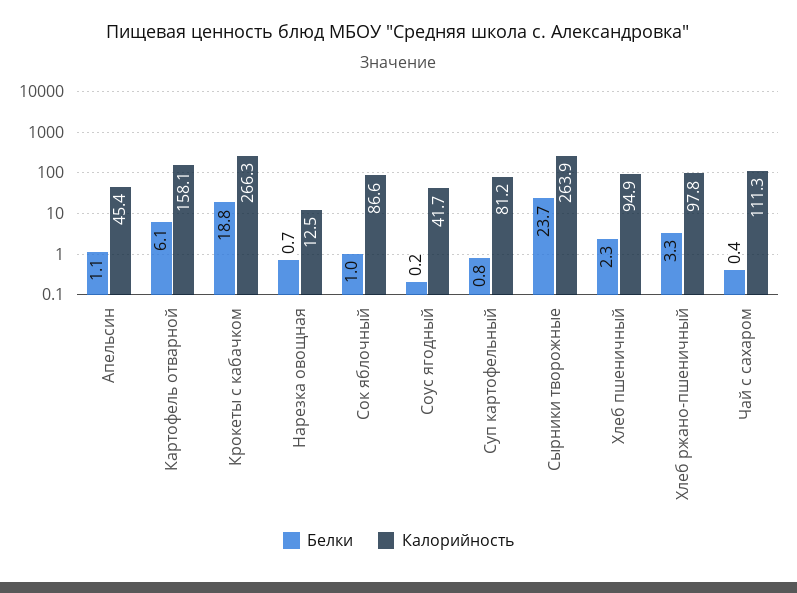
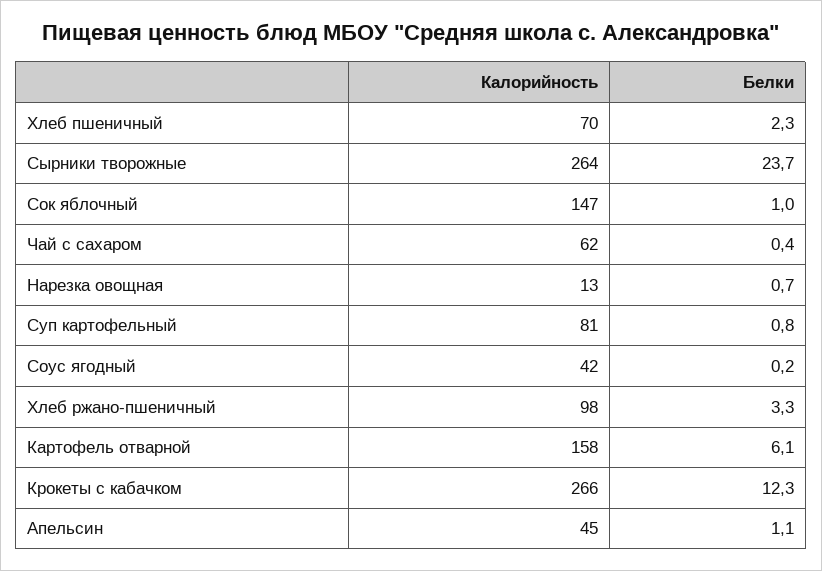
  {
    "Белки": {
      "Апельсин": 1.1,
      "Картофель отварной": 6.1,
-     "Крокеты с кабачком": 18.8,
+     "Крокеты с кабачком": 12.3,
      "Нарезка овощная": 0.7,
      "Сок яблочный": 1,
      "Соус ягодный": 0.2,
      "Суп картофельный": 0.8,
      "Сырники творожные": 23.7,
      "Хлеб пшеничный": 2.3,
      "Хлеб ржано-пшеничный": 3.3,
      "Чай с сахаром": 0.4
    },
    "Калорийность": {
      "Апельсин": 45.4,
      "Картофель отварной": 158.1,
      "Крокеты с кабачком": 266.3,
      "Нарезка овощная": 12.5,
-     "Сок яблочный": 86.6,
+     "Сок яблочный": 147,
      "Соус ягодный": 41.7,
      "Суп картофельный": 81.2,
      "Сырники творожные": 263.9,
-     "Хлеб пшеничный": 94.9,
+     "Хлеб пшеничный": 70,
      "Хлеб ржано-пшеничный": 97.8,
-     "Чай с сахаром": 111.3
+     "Чай с сахаром": 62
    }
  }

